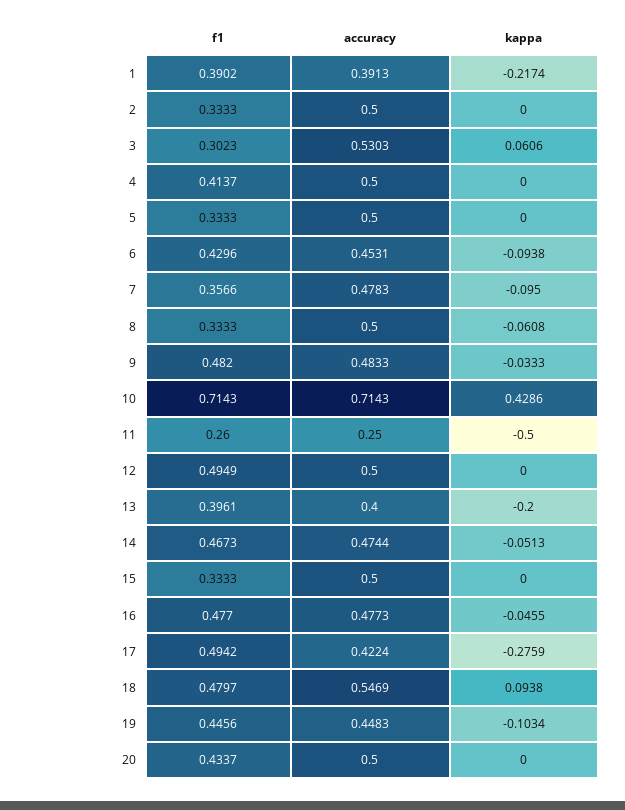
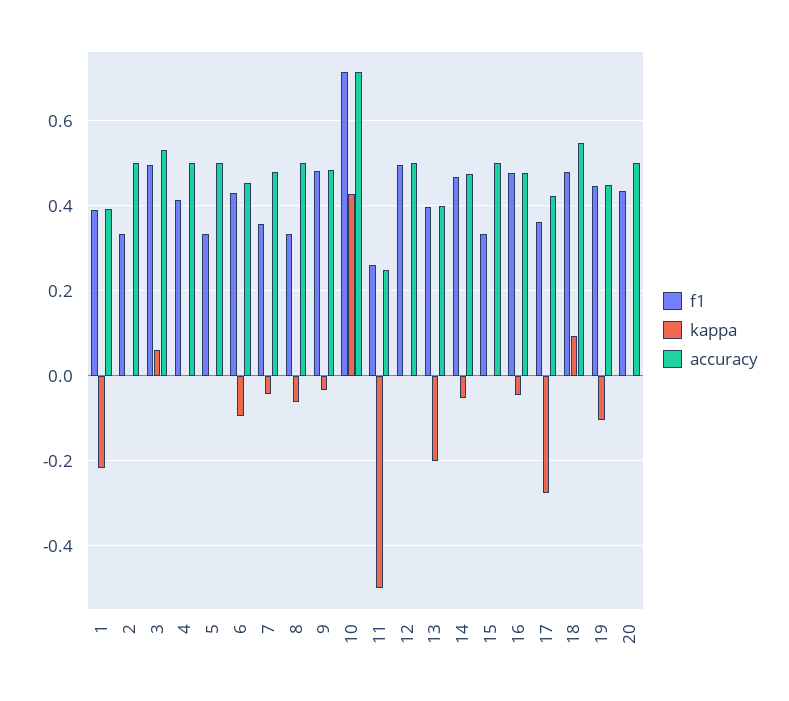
  {
    "f1": {
      "1": 0.3902,
      "2": 0.3333,
-     "3": 0.3023,
+     "3": 0.5,
      "4": 0.4137,
      "5": 0.3333,
      "6": 0.4296,
      "7": 0.3566,
      "8": 0.3333,
      "9": 0.482,
      "10": 0.7143,
      "11": 0.26,
      "12": 0.4949,
      "13": 0.3961,
      "14": 0.4673,
      "15": 0.3333,
      "16": 0.477,
-     "17": 0.4942,
+     "17": 0.36,
      "18": 0.4797,
      "19": 0.4456,
      "20": 0.4337
    },
    "accuracy": {
      "1": 0.3913,
      "2": 0.5,
      "3": 0.5303,
      "4": 0.5,
      "5": 0.5,
      "6": 0.4531,
      "7": 0.4783,
      "8": 0.5,
      "9": 0.4833,
      "10": 0.7143,
      "11": 0.25,
      "12": 0.5,
      "13": 0.4,
      "14": 0.4744,
      "15": 0.5,
      "16": 0.4773,
      "17": 0.4224,
      "18": 0.5469,
      "19": 0.4483,
      "20": 0.5
    },
    "kappa": {
      "1": -0.2174,
      "2": 0,
      "3": 0.0606,
      "4": 0,
      "5": 0,
      "6": -0.0938,
-     "7": -0.095,
+     "7": -0.04,
      "8": -0.0608,
      "9": -0.0333,
      "10": 0.4286,
      "11": -0.5,
      "12": 0,
      "13": -0.2,
      "14": -0.0513,
      "15": 0,
      "16": -0.0455,
      "17": -0.2759,
      "18": 0.0938,
      "19": -0.1034,
      "20": 0
    }
  }

